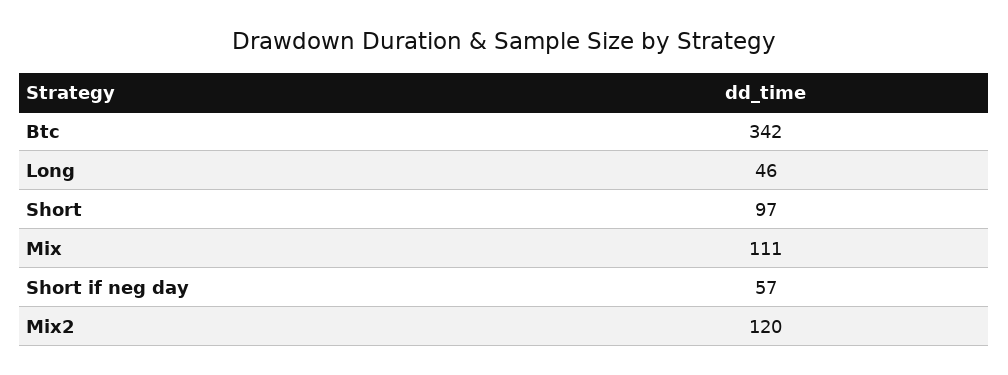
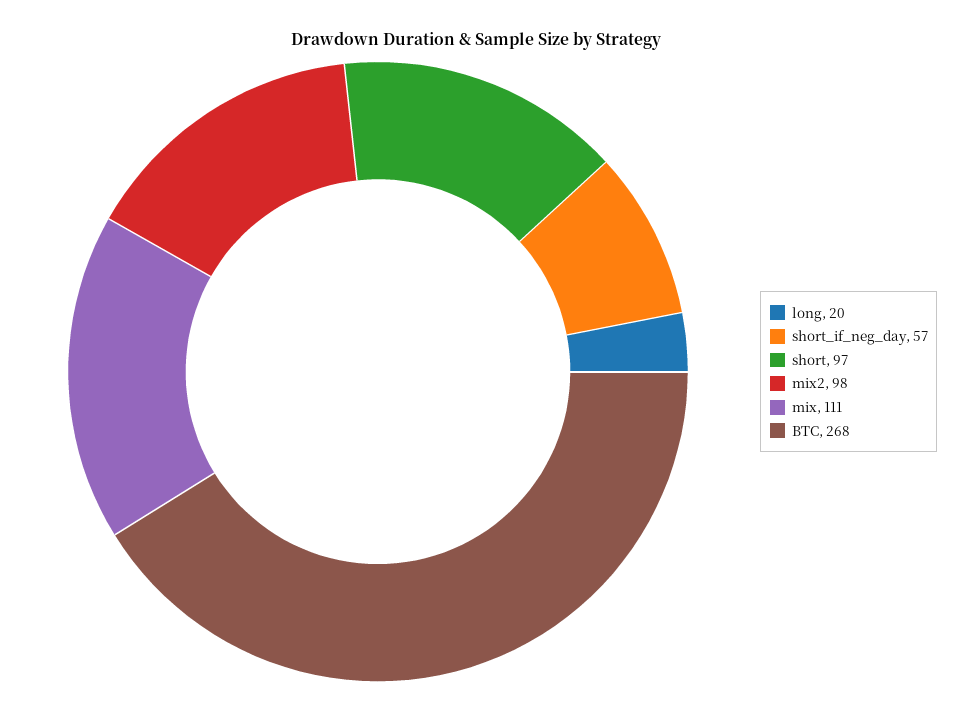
  {
-   "Btc": 342,
+   "Btc": 268,
-   "Long": 46,
+   "Long": 20,
    "Short": 97,
    "Mix": 111,
    "Short if neg day": 57,
-   "Mix2": 120
+   "Mix2": 98
  }

